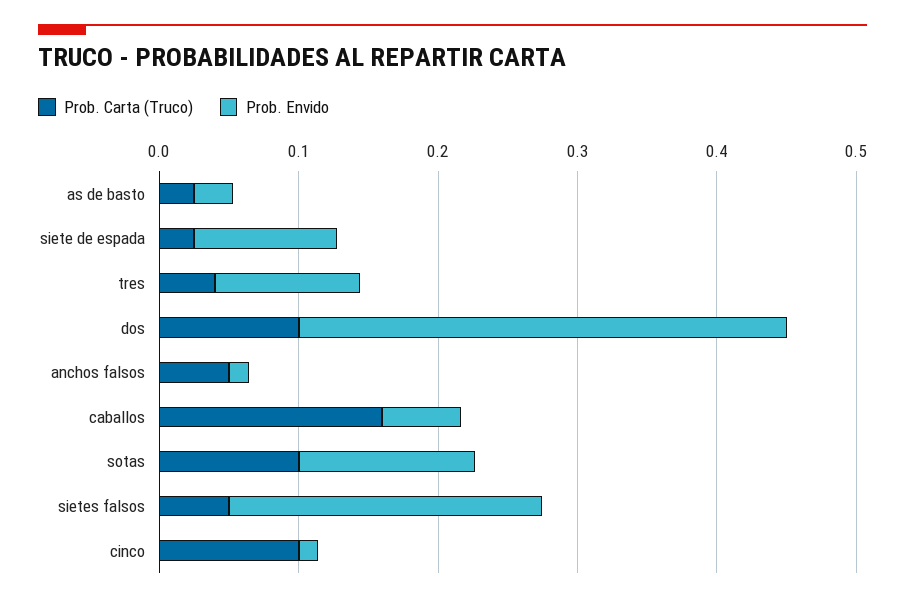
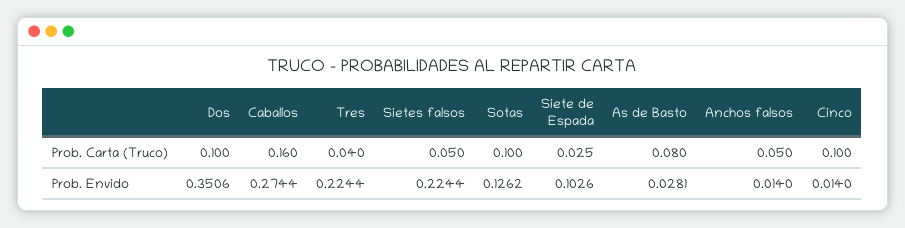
  {
    "Prob. Carta (Truco)": {
-     "as de basto": 0.02,
+     "as de basto": 0.08,
      "siete de espada": 0.025,
      "tres": 0.04,
      "dos": 0.1,
      "anchos falsos": 0.05,
      "caballos": 0.16,
      "sotas": 0.1,
      "sietes falsos": 0.05,
      "cinco": 0.1
    },
    "Prob. Envido": {
      "as de basto": 0.0281,
      "siete de espada": 0.1026,
-     "tres": 0.1,
+     "tres": 0.2244,
      "dos": 0.3506,
      "anchos falsos": 0.014,
-     "caballos": 0.06,
+     "caballos": 0.2744,
      "sotas": 0.1262,
      "sietes falsos": 0.2244,
      "cinco": 0.014
    }
  }

